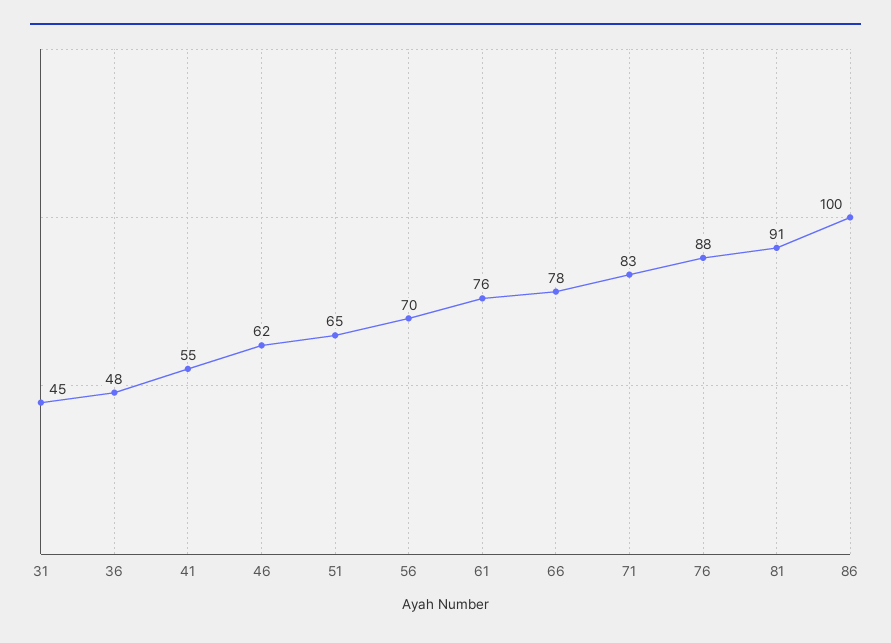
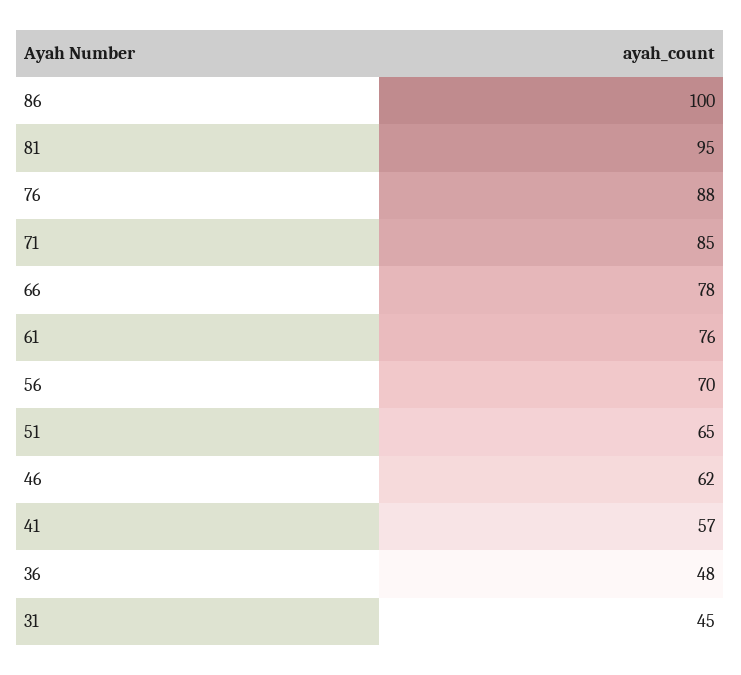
  {
    "31": 45,
    "36": 48,
-   "41": 55,
+   "41": 57,
    "46": 62,
    "51": 65,
    "56": 70,
    "61": 76,
    "66": 78,
-   "71": 83,
+   "71": 85,
    "76": 88,
-   "81": 91,
+   "81": 95,
    "86": 100
  }

